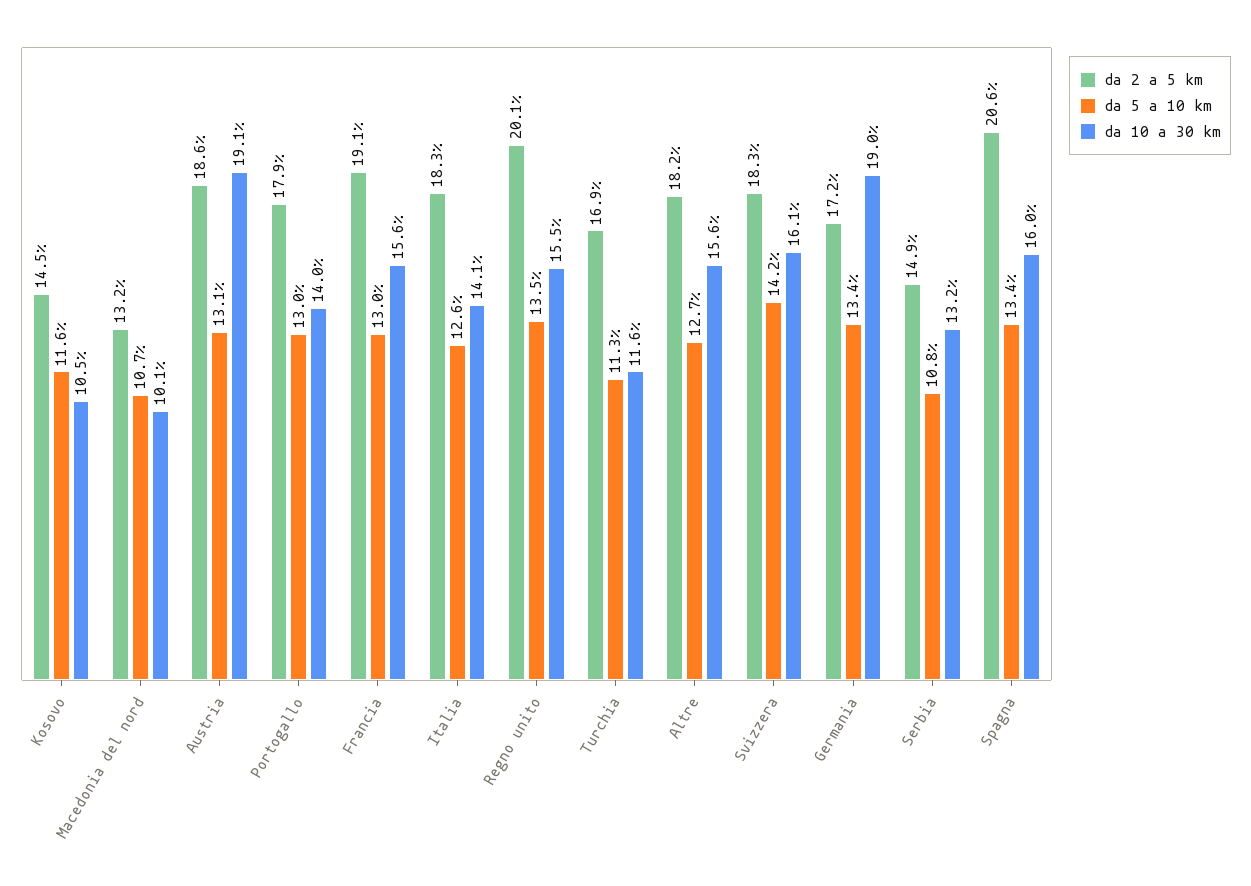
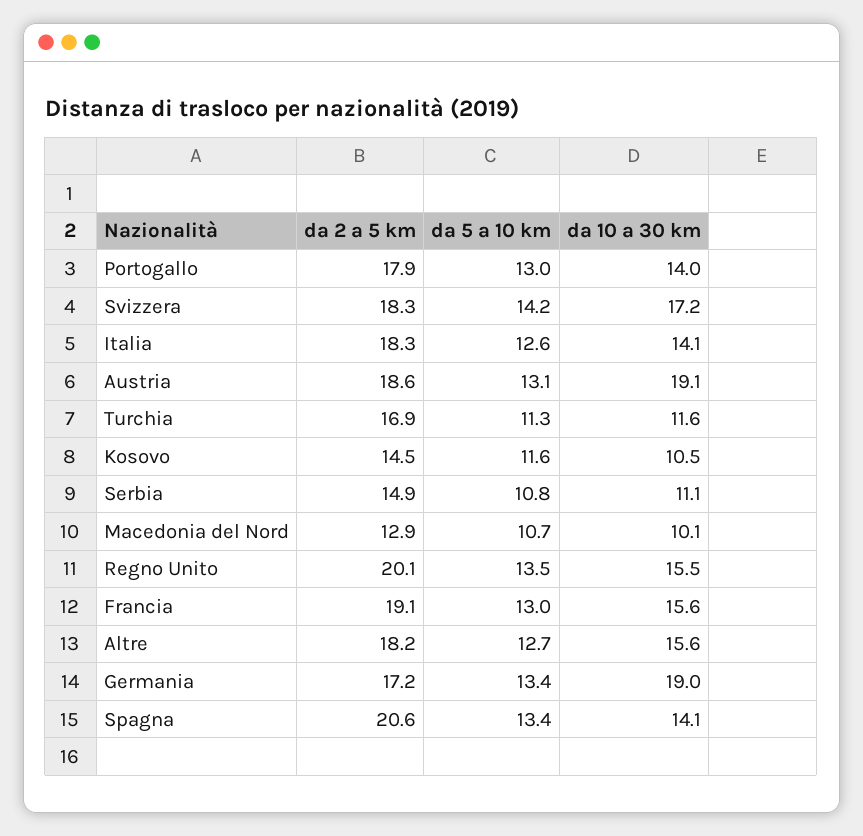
  {
    "da 2 a 5 km": {
      "Kosovo": 14.5,
-     "Macedonia del nord": 13.2,
+     "Macedonia del nord": 12.9,
      "Austria": 18.6,
      "Portogallo": 17.9,
      "Francia": 19.1,
      "Italia": 18.3,
      "Regno unito": 20.1,
      "Turchia": 16.9,
      "Altre": 18.2,
      "Svizzera": 18.3,
      "Germania": 17.2,
      "Serbia": 14.9,
      "Spagna": 20.6
    },
    "da 5 a 10 km": {
      "Kosovo": 11.6,
      "Macedonia del nord": 10.7,
      "Austria": 13.1,
      "Portogallo": 13,
      "Francia": 13,
      "Italia": 12.6,
      "Regno unito": 13.5,
      "Turchia": 11.3,
      "Altre": 12.7,
      "Svizzera": 14.2,
      "Germania": 13.4,
      "Serbia": 10.8,
      "Spagna": 13.4
    },
    "da 10 a 30 km": {
      "Kosovo": 10.5,
      "Macedonia del nord": 10.1,
      "Austria": 19.1,
      "Portogallo": 14,
      "Francia": 15.6,
      "Italia": 14.1,
      "Regno unito": 15.5,
      "Turchia": 11.6,
      "Altre": 15.6,
-     "Svizzera": 16.1,
+     "Svizzera": 17.2,
      "Germania": 19,
-     "Serbia": 13.2,
+     "Serbia": 11.1,
-     "Spagna": 16
+     "Spagna": 14.1
    }
  }

